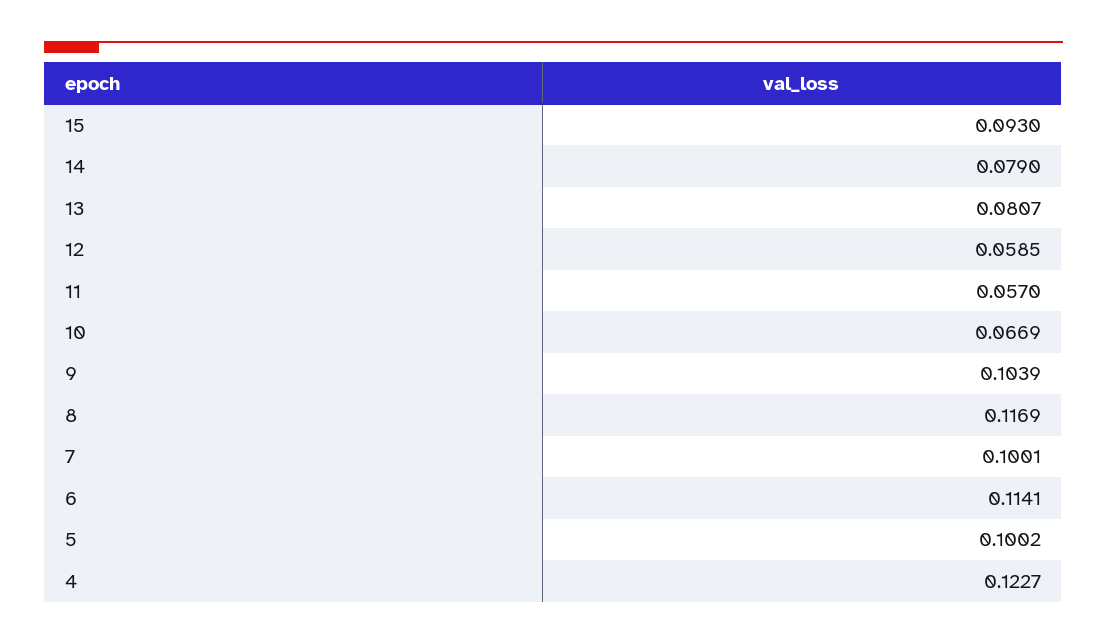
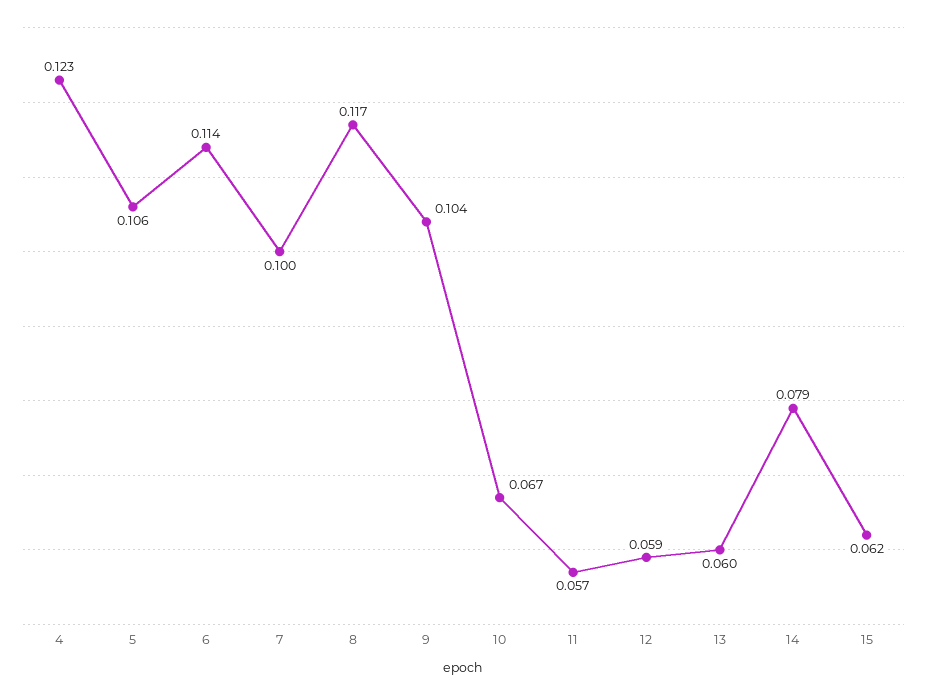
  {
-   "15": 0.093,
+   "15": 0.062,
    "14": 0.079,
-   "13": 0.0807,
+   "13": 0.06,
    "12": 0.0585,
    "11": 0.057,
    "10": 0.0669,
    "9": 0.1039,
    "8": 0.1169,
    "7": 0.1001,
    "6": 0.1141,
-   "5": 0.1002,
+   "5": 0.106,
    "4": 0.1227
  }

